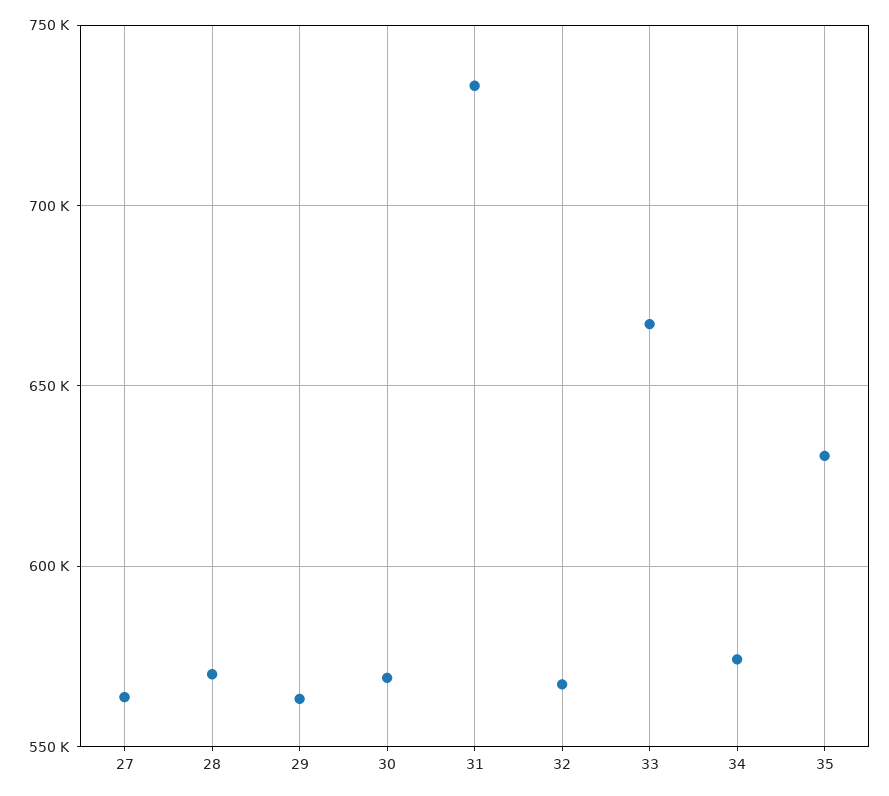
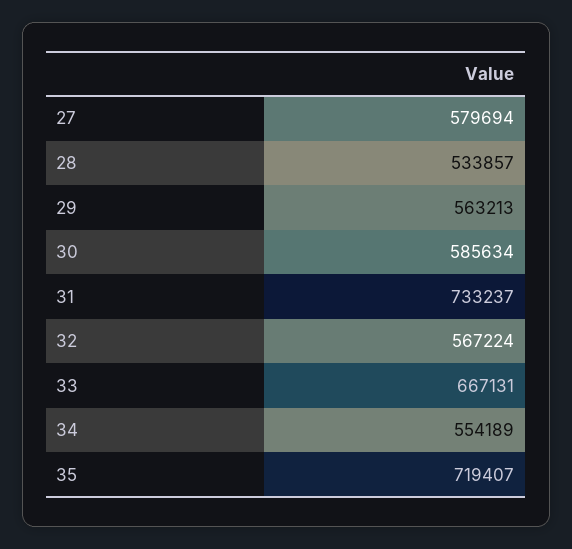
  {
-   "27": 565000,
+   "27": 579694,
-   "28": 570000,
+   "28": 533857,
    "29": 563213,
-   "30": 570000,
+   "30": 585634,
    "31": 733237,
    "32": 567224,
    "33": 667131,
-   "34": 575000,
+   "34": 554189,
-   "35": 630000
+   "35": 719407
  }

